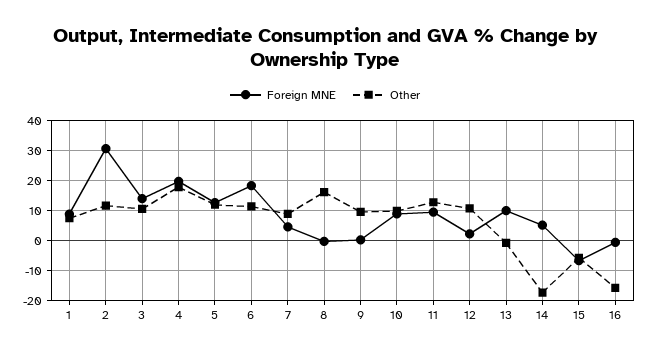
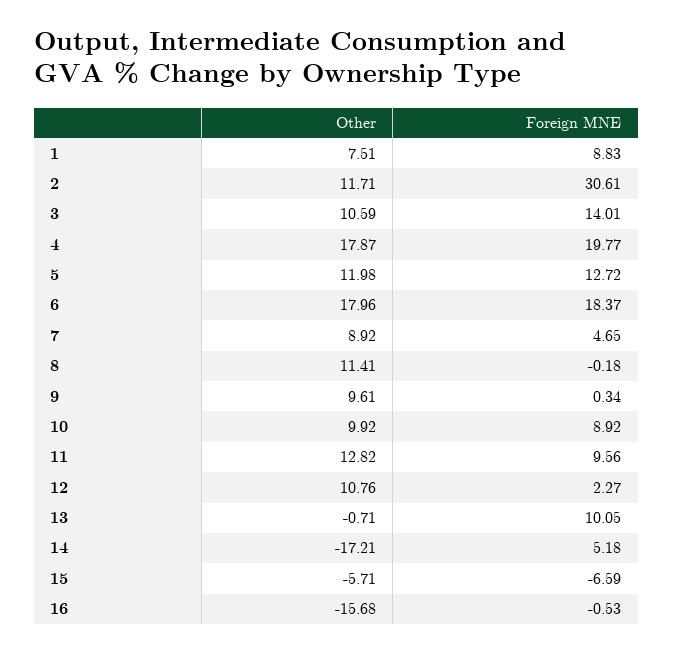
  {
    "Foreign MNE": {
      "1": 8.83,
      "2": 30.61,
      "3": 14.01,
      "4": 19.77,
      "5": 12.72,
      "6": 18.37,
      "7": 4.65,
      "8": -0.18,
      "9": 0.34,
      "10": 8.92,
      "11": 9.56,
      "12": 2.27,
      "13": 10.05,
      "14": 5.18,
      "15": -6.59,
      "16": -0.53
    },
    "Other": {
      "1": 7.51,
      "2": 11.71,
      "3": 10.59,
      "4": 17.87,
      "5": 11.98,
-     "6": 12,
+     "6": 17.96,
      "7": 8.92,
-     "8": 16,
+     "8": 11.41,
      "9": 9.61,
      "10": 9.92,
      "11": 12.82,
      "12": 10.76,
      "13": -0.71,
      "14": -17.21,
      "15": -5.71,
      "16": -15.68
    }
  }

